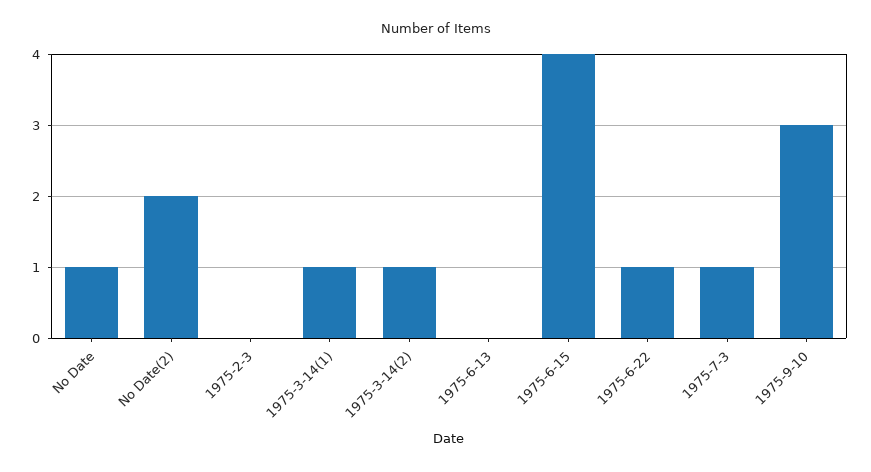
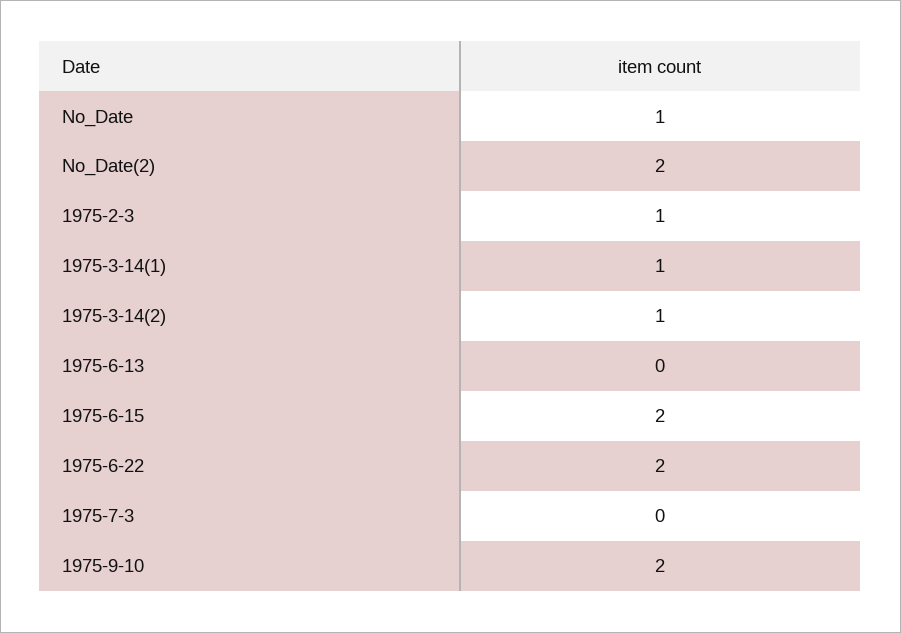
  {
    "No Date": 1,
    "No Date(2)": 2,
-   "1975-2-3": 0,
+   "1975-2-3": 1,
    "1975-3-14(1)": 1,
    "1975-3-14(2)": 1,
    "1975-6-13": 0,
-   "1975-6-15": 4,
+   "1975-6-15": 2,
-   "1975-6-22": 1,
+   "1975-6-22": 2,
-   "1975-7-3": 1,
+   "1975-7-3": 0,
-   "1975-9-10": 3
+   "1975-9-10": 2
  }

